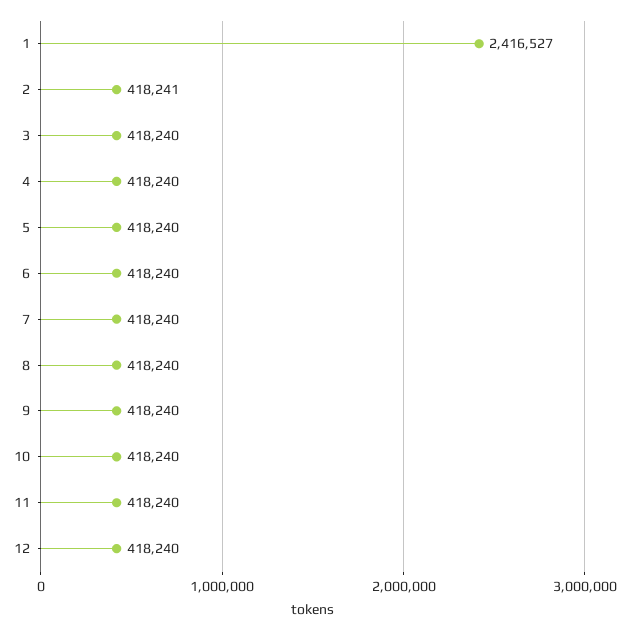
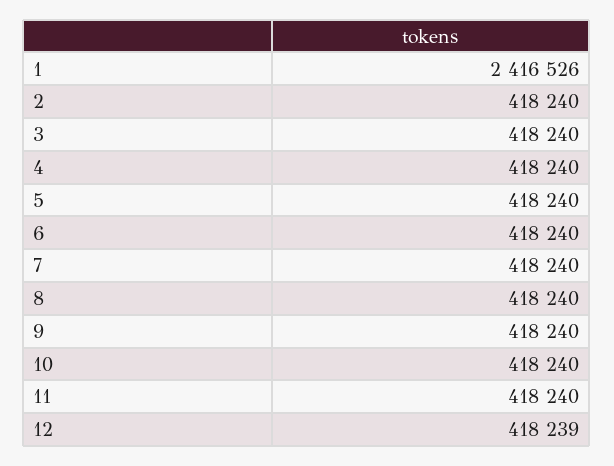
  {
-   "1": 2416527,
+   "1": 2416526,
-   "2": 418241,
+   "2": 418240,
    "3": 418240,
    "4": 418240,
    "5": 418240,
    "6": 418240,
    "7": 418240,
    "8": 418240,
    "9": 418240,
    "10": 418240,
    "11": 418240,
-   "12": 418240
+   "12": 418239
  }

